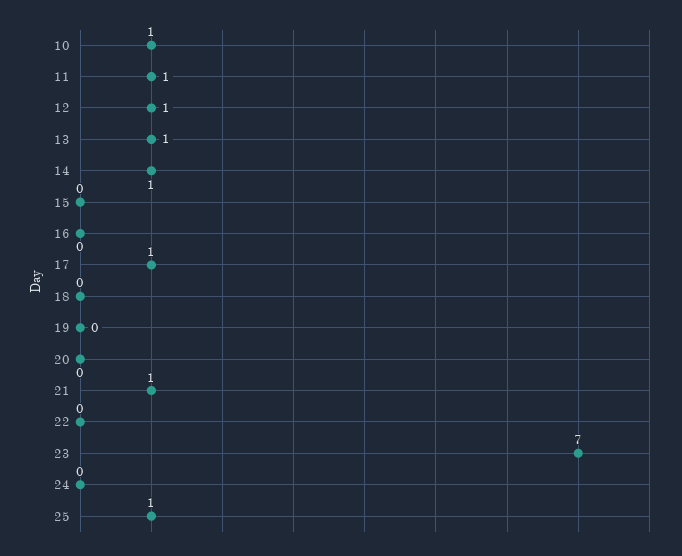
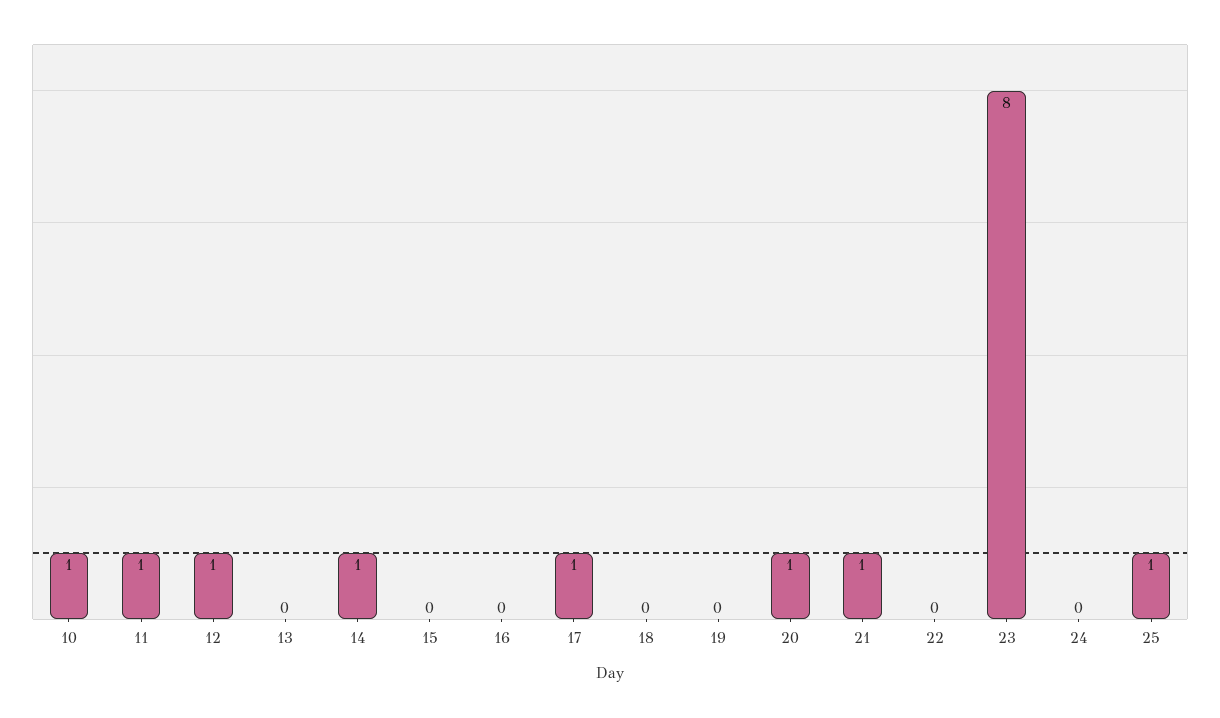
  {
    "10": 1,
    "11": 1,
    "12": 1,
-   "13": 1,
+   "13": 0,
    "14": 1,
    "15": 0,
    "16": 0,
    "17": 1,
    "18": 0,
    "19": 0,
-   "20": 0,
+   "20": 1,
    "21": 1,
    "22": 0,
-   "23": 7,
+   "23": 8,
    "24": 0,
    "25": 1
  }

